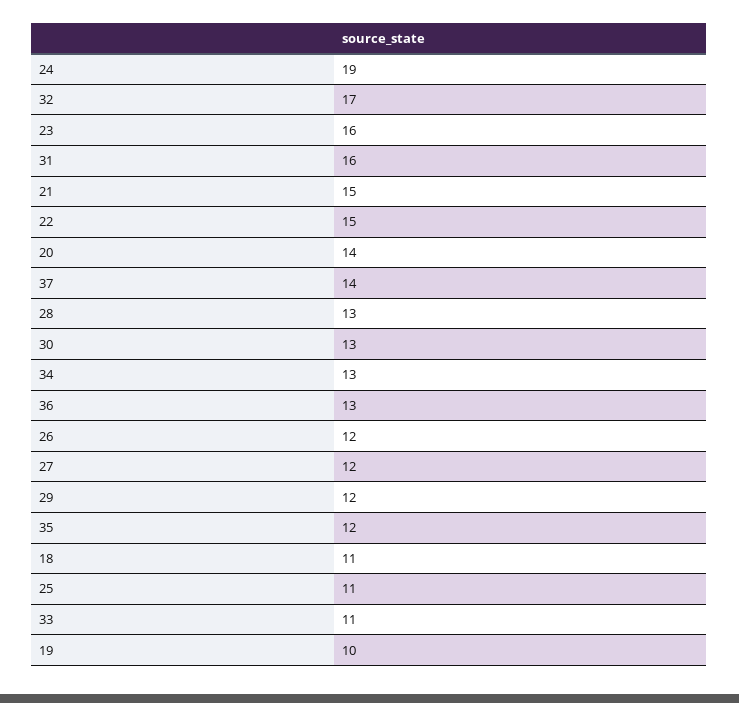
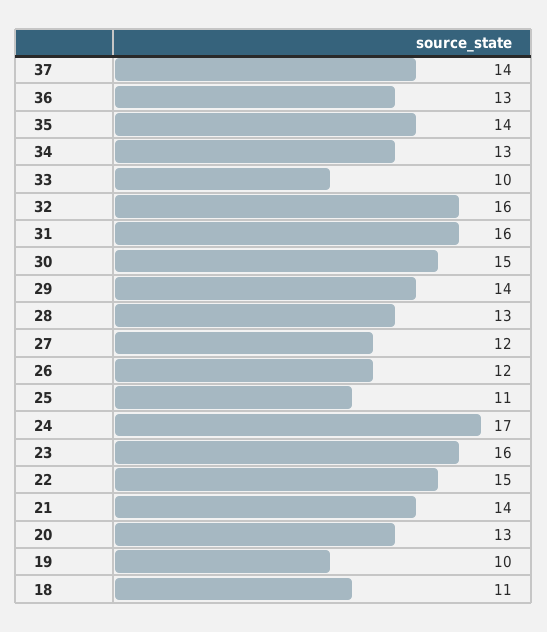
  {
-   "24": 19,
+   "24": 17,
-   "32": 17,
+   "32": 16,
    "23": 16,
    "31": 16,
-   "21": 15,
+   "21": 14,
    "22": 15,
-   "20": 14,
+   "20": 13,
    "37": 14,
    "28": 13,
-   "30": 13,
+   "30": 15,
    "34": 13,
    "36": 13,
    "26": 12,
    "27": 12,
-   "29": 12,
+   "29": 14,
-   "35": 12,
+   "35": 14,
    "18": 11,
    "25": 11,
-   "33": 11,
+   "33": 10,
    "19": 10
  }

